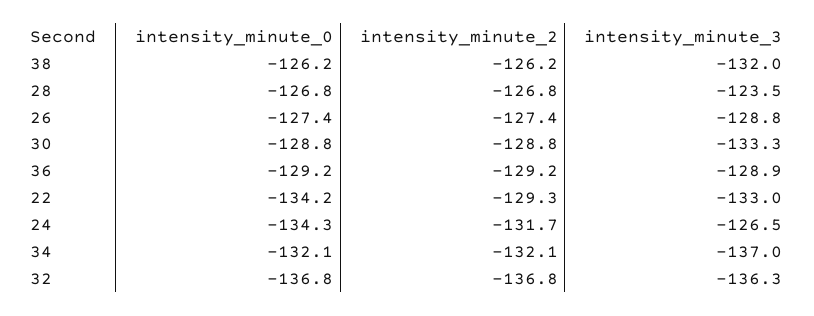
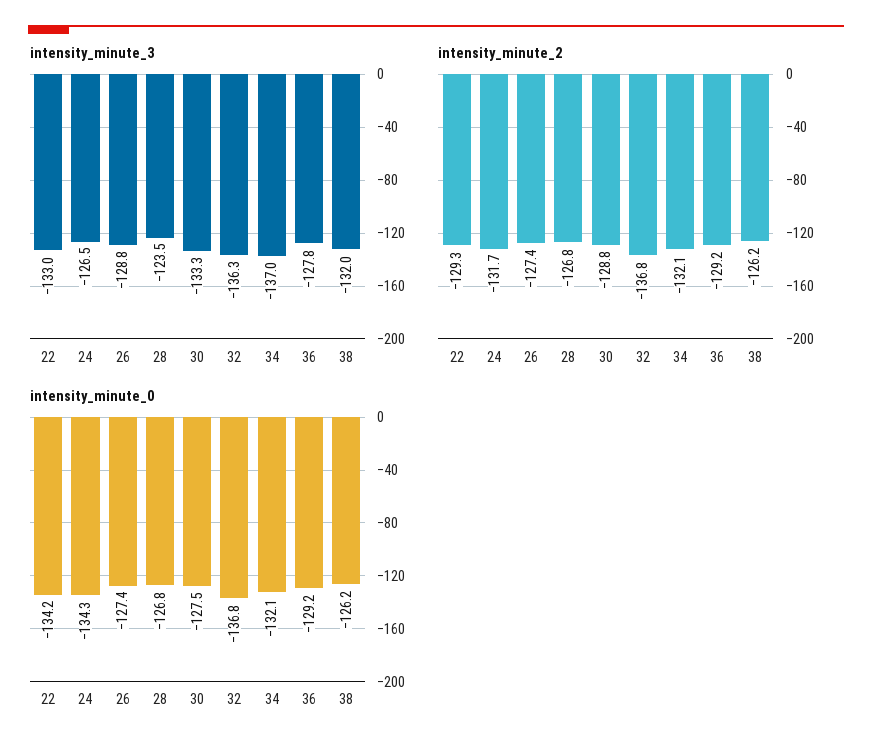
  {
    "intensity_minute_0": {
      "38": -126.2,
      "28": -126.8,
      "26": -127.4,
-     "30": -128.8,
+     "30": -127.5,
      "36": -129.2,
      "22": -134.2,
      "24": -134.3,
      "34": -132.1,
      "32": -136.8
    },
    "intensity_minute_2": {
      "38": -126.2,
      "28": -126.8,
      "26": -127.4,
      "30": -128.8,
      "36": -129.2,
      "22": -129.3,
      "24": -131.7,
      "34": -132.1,
      "32": -136.8
    },
    "intensity_minute_3": {
      "38": -132,
      "28": -123.5,
      "26": -128.8,
      "30": -133.3,
-     "36": -128.9,
+     "36": -127.8,
      "22": -133,
      "24": -126.5,
      "34": -137,
      "32": -136.3
    }
  }

